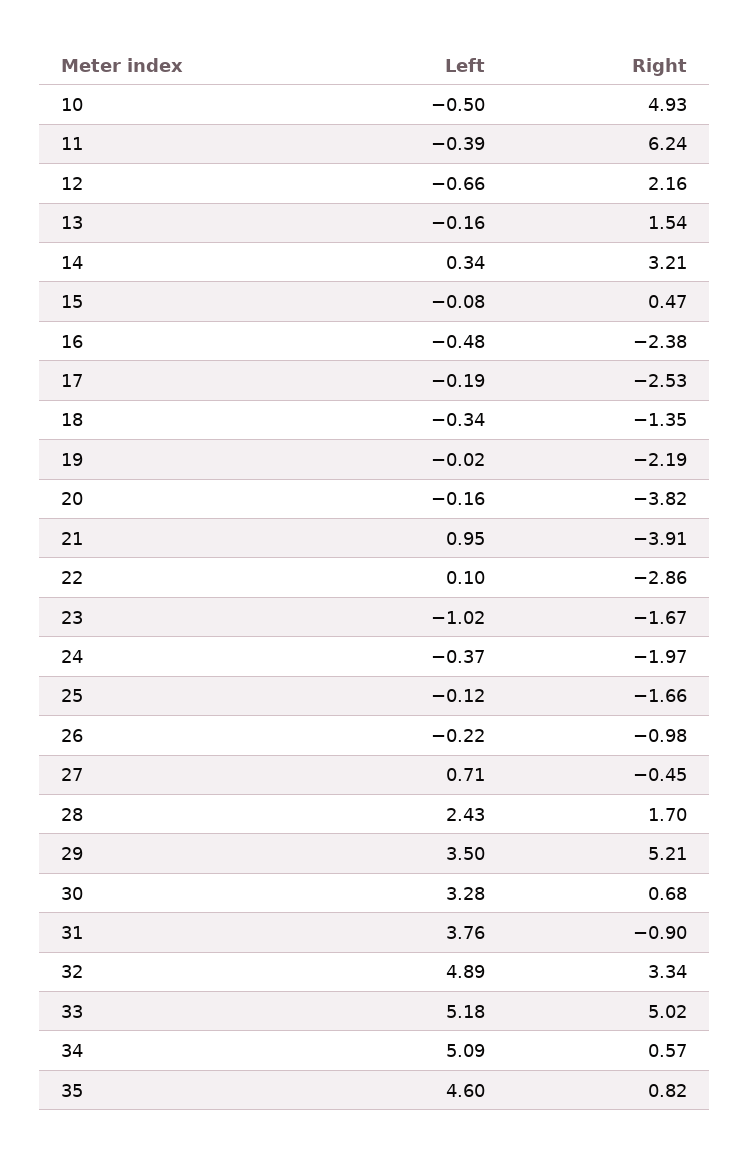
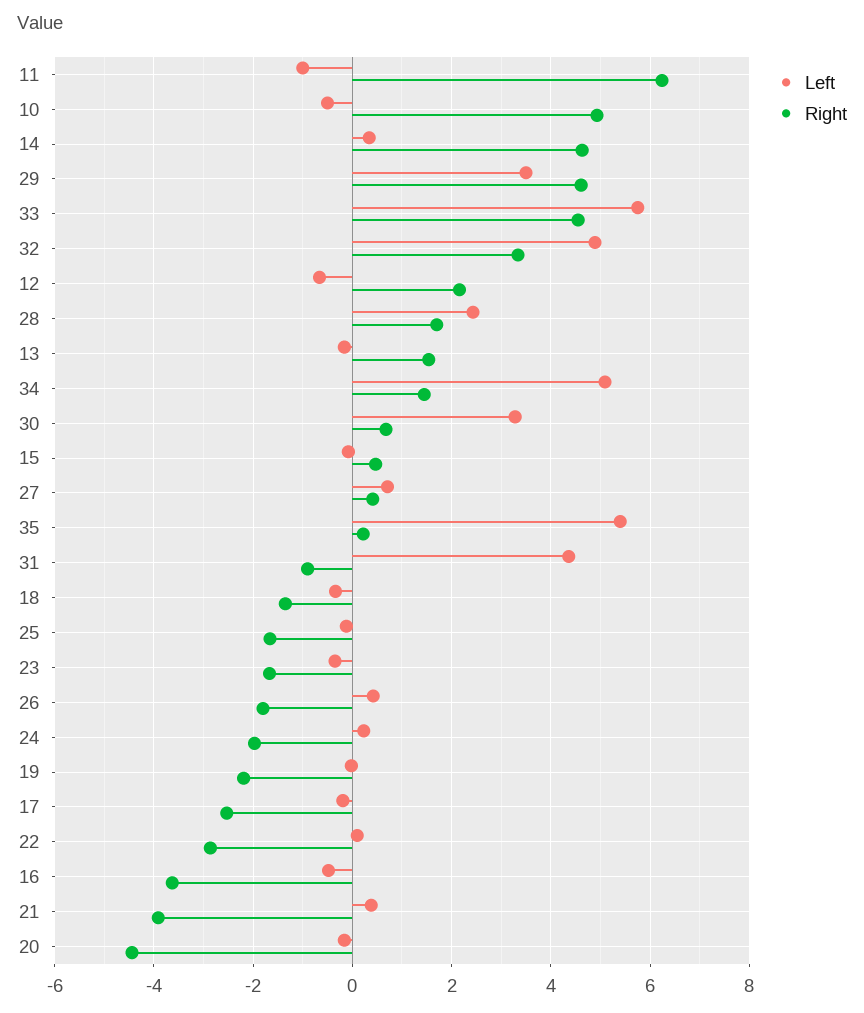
  {
    "Left": {
      "10": -0.5,
-     "11": -0.39,
+     "11": -1,
      "12": -0.66,
      "13": -0.16,
      "14": 0.34,
      "15": -0.08,
      "16": -0.48,
      "17": -0.19,
      "18": -0.34,
      "19": -0.02,
      "20": -0.16,
-     "21": 0.95,
+     "21": 0.4,
      "22": 0.1,
-     "23": -1.02,
+     "23": -0.4,
-     "24": -0.37,
+     "24": 0.2,
      "25": -0.12,
-     "26": -0.22,
+     "26": 0.4,
      "27": 0.71,
      "28": 2.43,
      "29": 3.5,
      "30": 3.28,
-     "31": 3.76,
+     "31": 4.4,
      "32": 4.89,
-     "33": 5.18,
+     "33": 5.8,
      "34": 5.09,
-     "35": 4.6
+     "35": 5.4
    },
    "Right": {
      "10": 4.93,
      "11": 6.24,
      "12": 2.16,
      "13": 1.54,
-     "14": 3.21,
+     "14": 4.6,
      "15": 0.47,
-     "16": -2.38,
+     "16": -3.6,
      "17": -2.53,
      "18": -1.35,
      "19": -2.19,
-     "20": -3.82,
+     "20": -4.4,
      "21": -3.91,
      "22": -2.86,
      "23": -1.67,
      "24": -1.97,
      "25": -1.66,
-     "26": -0.98,
+     "26": -1.8,
-     "27": -0.45,
+     "27": 0.4,
      "28": 1.7,
-     "29": 5.21,
+     "29": 4.6,
      "30": 0.68,
      "31": -0.9,
      "32": 3.34,
-     "33": 5.02,
+     "33": 4.6,
-     "34": 0.57,
+     "34": 1.4,
-     "35": 0.82
+     "35": 0.2
    }
  }

